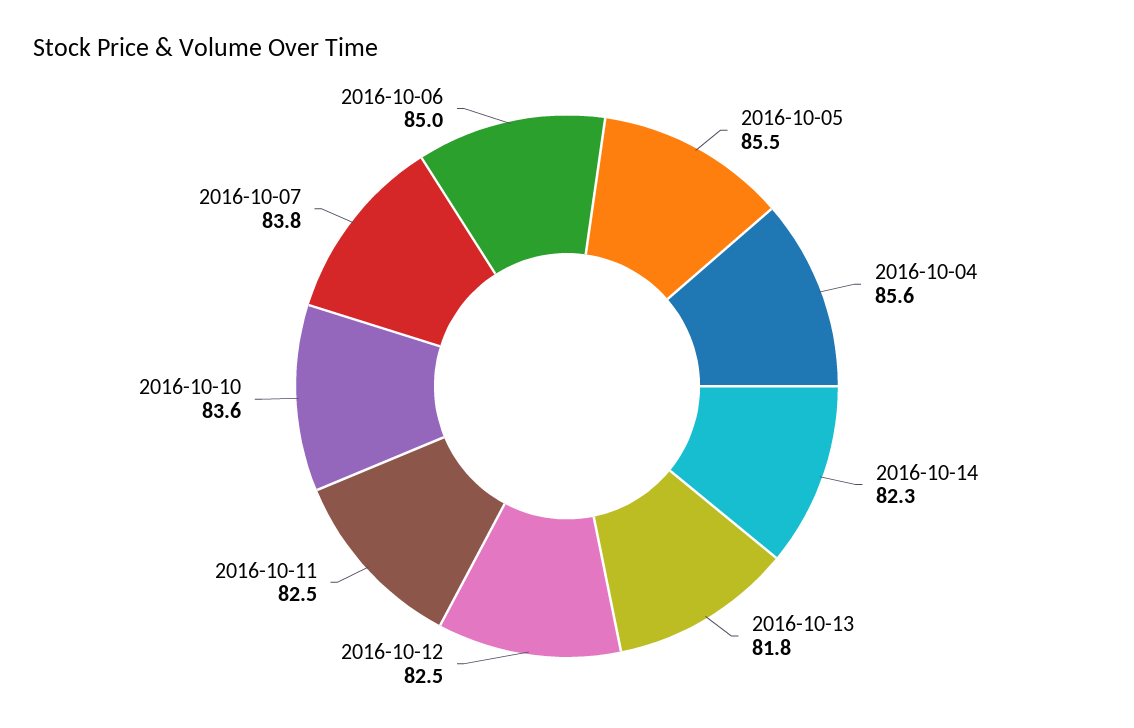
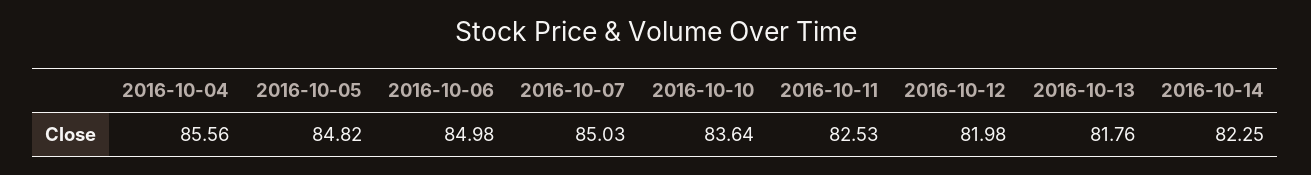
  {
-   "2016-10-05": 85.5,
+   "2016-10-05": 84.82,
    "2016-10-04": 85.56,
    "2016-10-14": 82.25,
    "2016-10-13": 81.76,
-   "2016-10-12": 82.5,
+   "2016-10-12": 81.98,
    "2016-10-11": 82.53,
    "2016-10-10": 83.64,
-   "2016-10-07": 83.8,
+   "2016-10-07": 85.03,
    "2016-10-06": 84.98
  }

